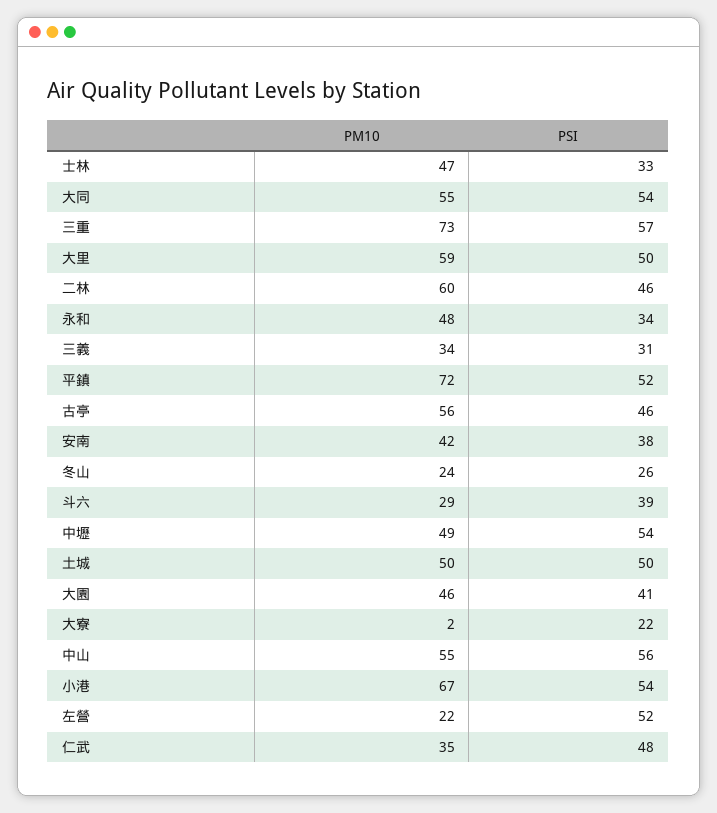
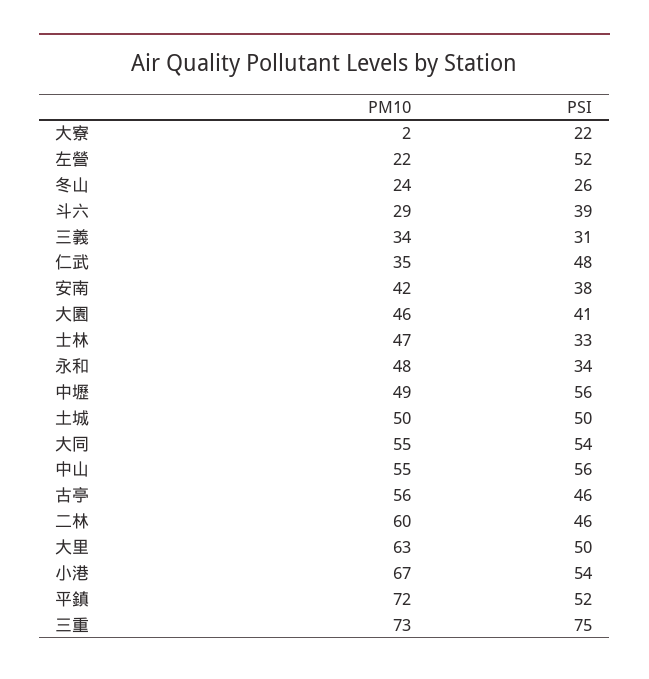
  {
    "PM10": {
      "士林": 47,
      "大同": 55,
      "三重": 73,
-     "大里": 59,
+     "大里": 63,
      "二林": 60,
      "永和": 48,
      "三義": 34,
      "平鎮": 72,
      "古亭": 56,
      "安南": 42,
      "冬山": 24,
      "斗六": 29,
      "中壢": 49,
      "土城": 50,
      "大園": 46,
      "大寮": 2,
      "中山": 55,
      "小港": 67,
      "左營": 22,
      "仁武": 35
    },
    "PSI": {
      "士林": 33,
      "大同": 54,
-     "三重": 57,
+     "三重": 75,
      "大里": 50,
      "二林": 46,
      "永和": 34,
      "三義": 31,
      "平鎮": 52,
      "古亭": 46,
      "安南": 38,
      "冬山": 26,
      "斗六": 39,
-     "中壢": 54,
+     "中壢": 56,
      "土城": 50,
      "大園": 41,
      "大寮": 22,
      "中山": 56,
      "小港": 54,
      "左營": 52,
      "仁武": 48
    }
  }

